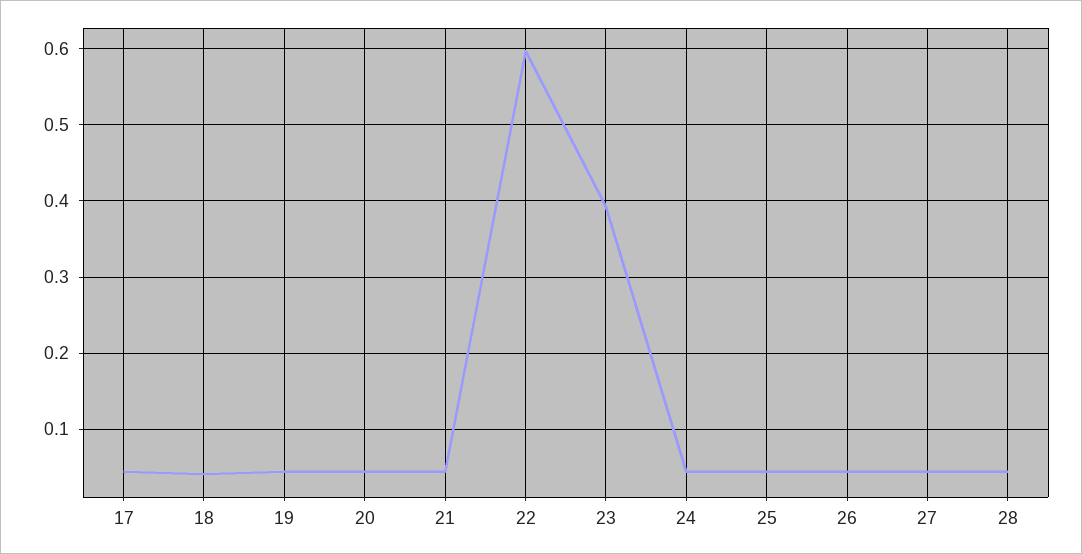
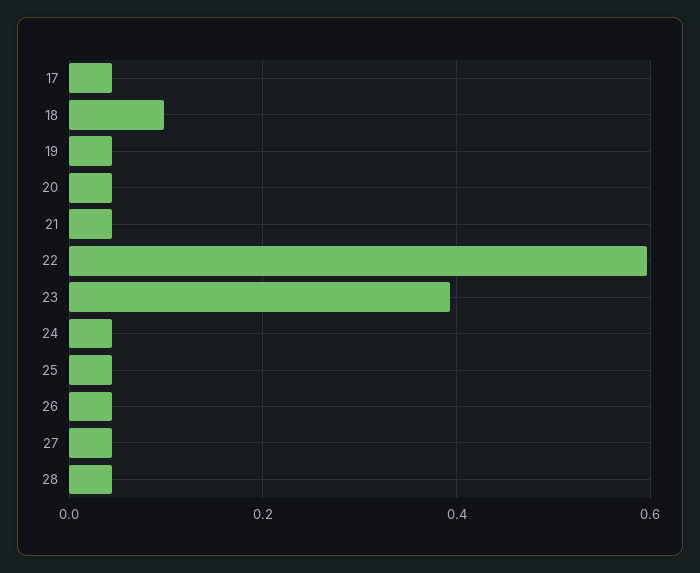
  {
    "17": 0.04,
-   "18": 0.04,
+   "18": 0.1,
    "19": 0.04,
    "20": 0.04,
    "21": 0.04,
    "22": 0.6,
    "23": 0.39,
    "24": 0.04,
    "25": 0.04,
    "26": 0.04,
    "27": 0.04,
    "28": 0.04
  }

